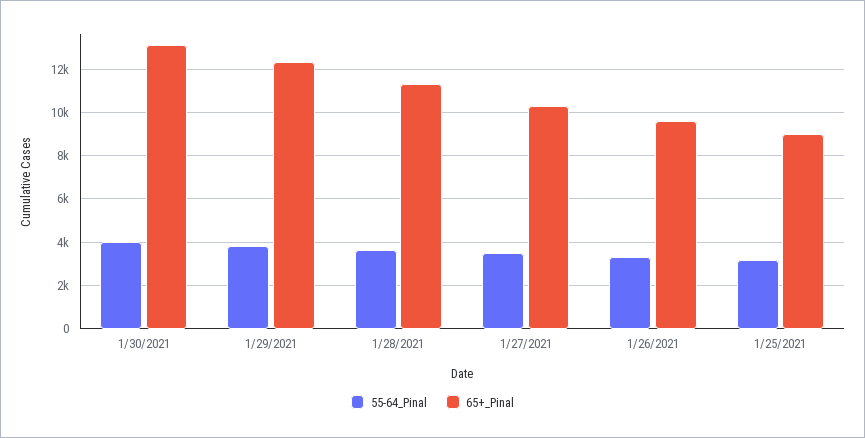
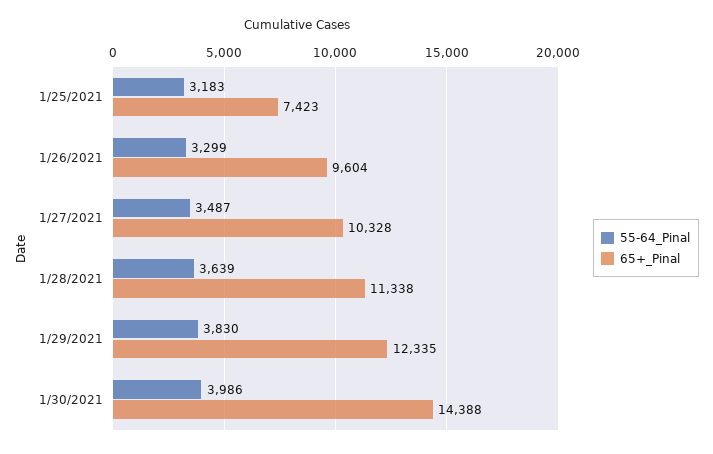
  {
    "55-64_Pinal": {
      "1/30/2021": 3986,
      "1/29/2021": 3830,
      "1/28/2021": 3639,
      "1/27/2021": 3487,
      "1/26/2021": 3299,
      "1/25/2021": 3183
    },
    "65+_Pinal": {
-     "1/30/2021": 13000,
+     "1/30/2021": 14388,
      "1/29/2021": 12335,
      "1/28/2021": 11338,
      "1/27/2021": 10328,
      "1/26/2021": 9604,
-     "1/25/2021": 9000
+     "1/25/2021": 7423
    }
  }

